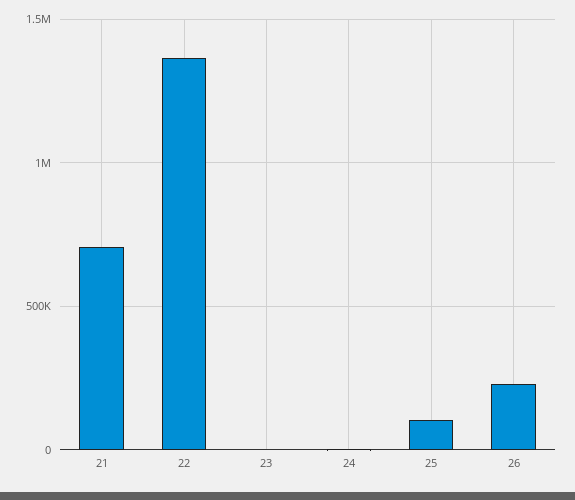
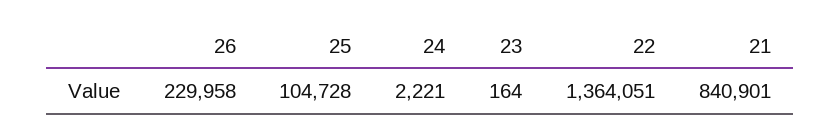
  {
-   "21": 700000,
+   "21": 840901,
    "22": 1364051,
    "23": 164,
    "24": 2221,
    "25": 104728,
    "26": 229958
  }

